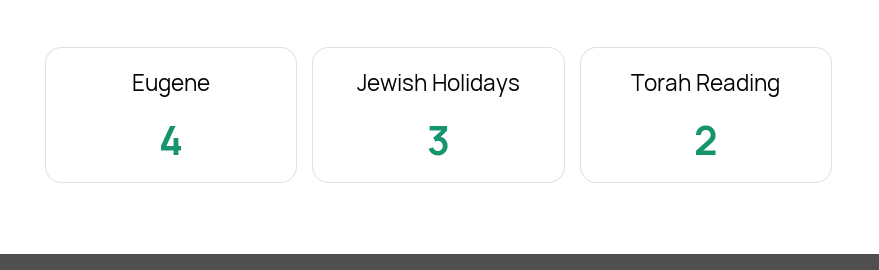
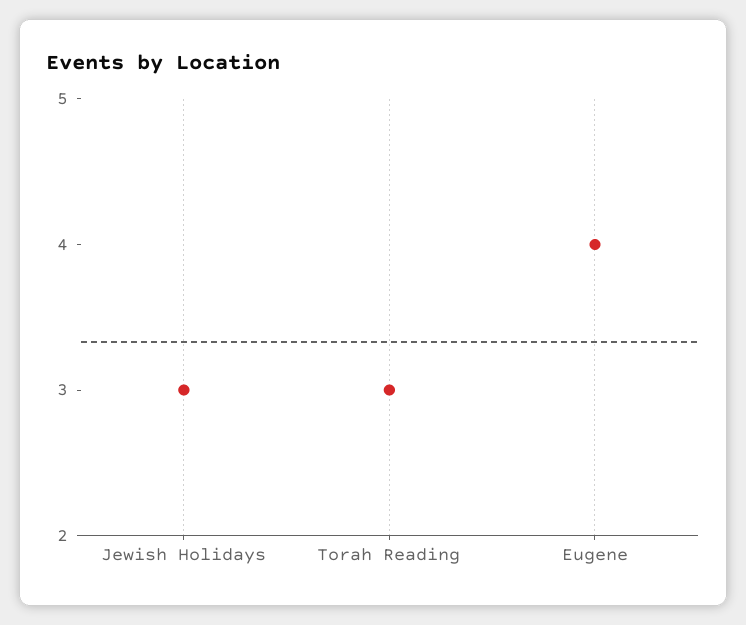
  {
    "Eugene": 4,
    "Jewish Holidays": 3,
-   "Torah Reading": 2
+   "Torah Reading": 3
  }

